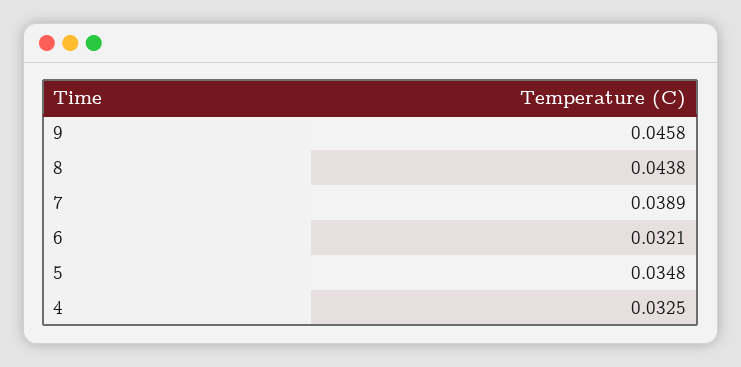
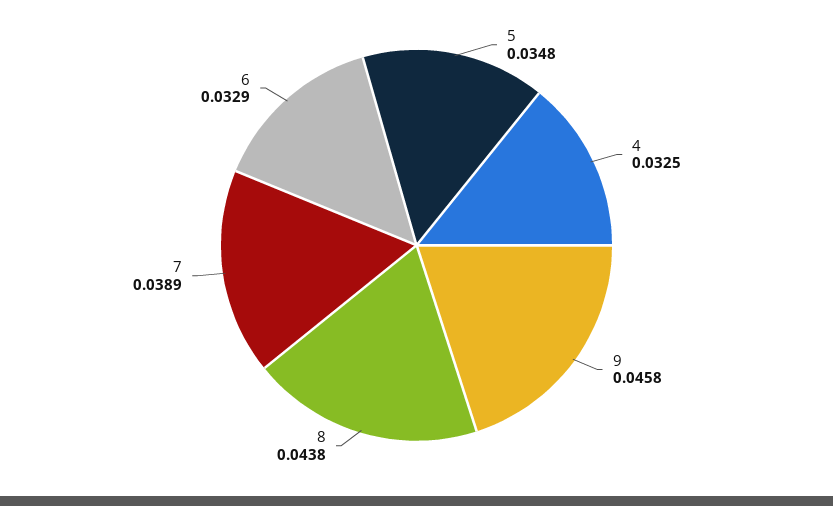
  {
    "9": 0.0458,
    "8": 0.0438,
    "7": 0.0389,
-   "6": 0.0321,
+   "6": 0.0329,
    "5": 0.0348,
    "4": 0.0325
  }

